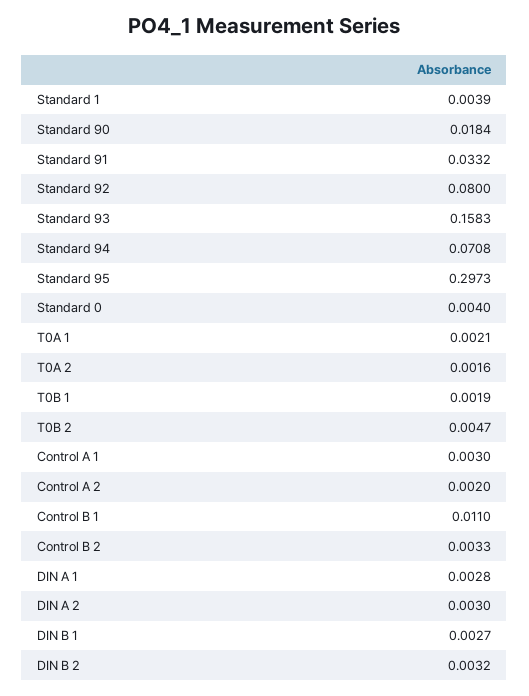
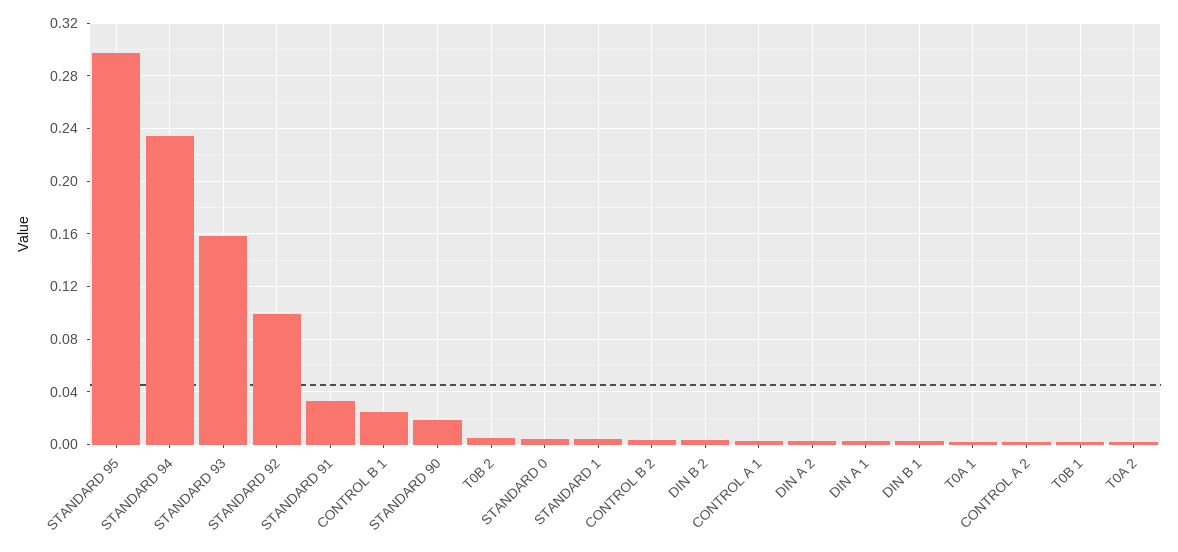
  {
    "Standard 1": 0.0039,
    "Standard 90": 0.0184,
    "Standard 91": 0.0332,
-   "Standard 92": 0.08,
+   "Standard 92": 0.1,
    "Standard 93": 0.1583,
-   "Standard 94": 0.0708,
+   "Standard 94": 0.235,
    "Standard 95": 0.2973,
    "Standard 0": 0.004,
    "T0A 1": 0.0021,
    "T0A 2": 0.0016,
    "T0B 1": 0.0019,
    "T0B 2": 0.0047,
    "Control A 1": 0.003,
    "Control A 2": 0.002,
-   "Control B 1": 0.011,
+   "Control B 1": 0.025,
    "Control B 2": 0.0033,
    "DIN A 1": 0.0028,
    "DIN A 2": 0.003,
    "DIN B 1": 0.0027,
    "DIN B 2": 0.0032
  }

